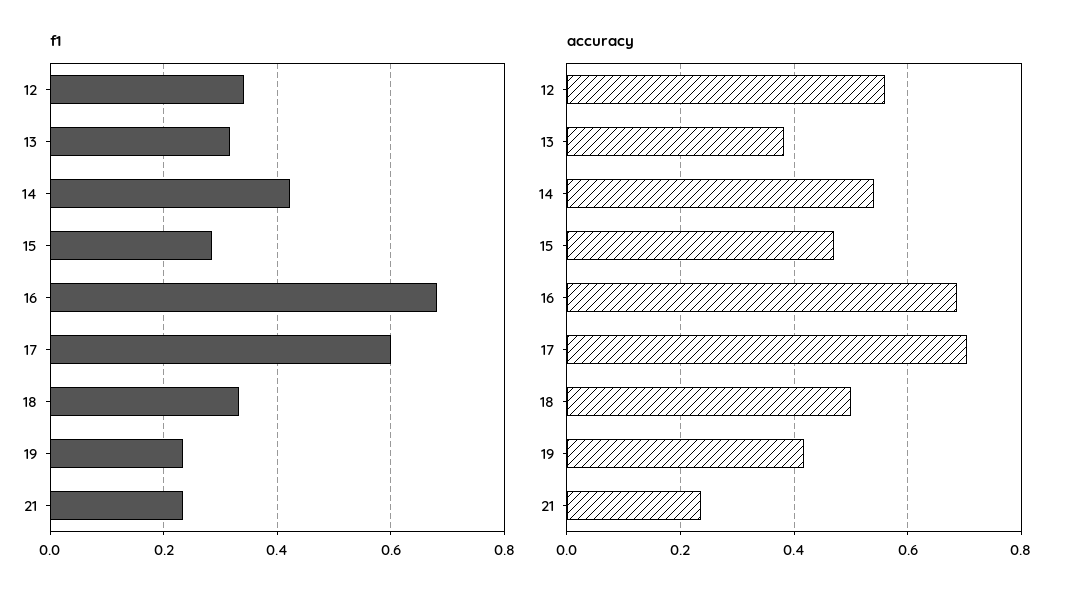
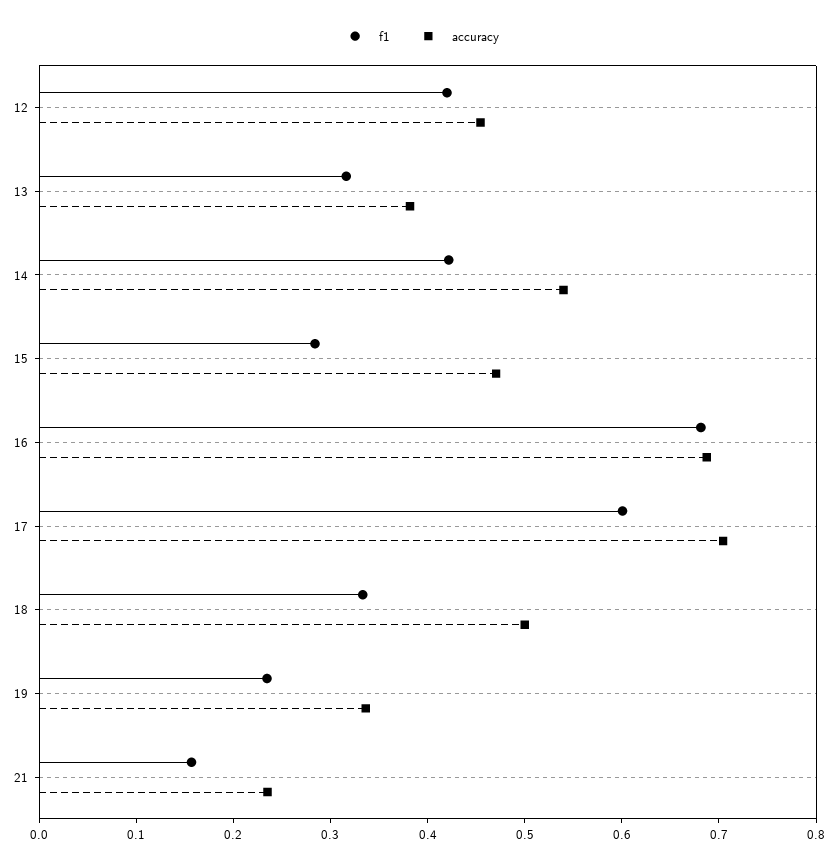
  {
    "f1": {
-     "12": 0.34,
+     "12": 0.42,
      "13": 0.32,
      "14": 0.42,
      "15": 0.28,
      "16": 0.68,
      "17": 0.6,
      "18": 0.34,
      "19": 0.24,
-     "21": 0.24
+     "21": 0.16
    },
    "accuracy": {
-     "12": 0.56,
+     "12": 0.46,
      "13": 0.38,
      "14": 0.54,
      "15": 0.48,
      "16": 0.68,
      "17": 0.7,
      "18": 0.5,
-     "19": 0.42,
+     "19": 0.34,
      "21": 0.24
    }
  }

